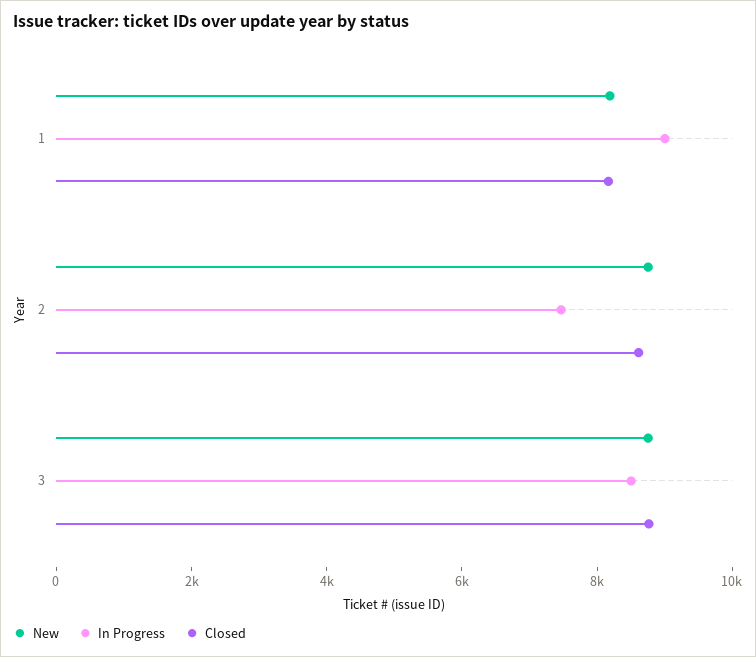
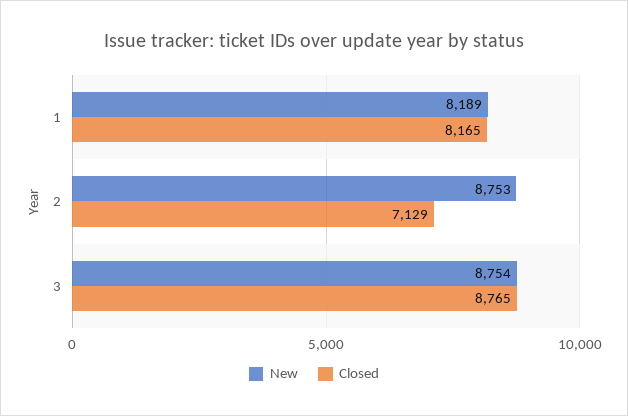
  {
    "New": {
      "1": 8189,
      "2": 8753,
      "3": 8754
    },
-   "In Progress": {
-     "1": 9000,
-     "2": 7500,
-     "3": 8500
-   },
    "Closed": {
      "1": 8165,
-     "2": 8500,
+     "2": 7129,
      "3": 8765
    }
  }

